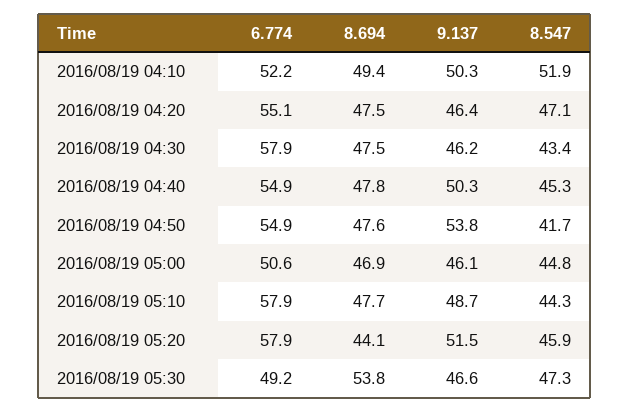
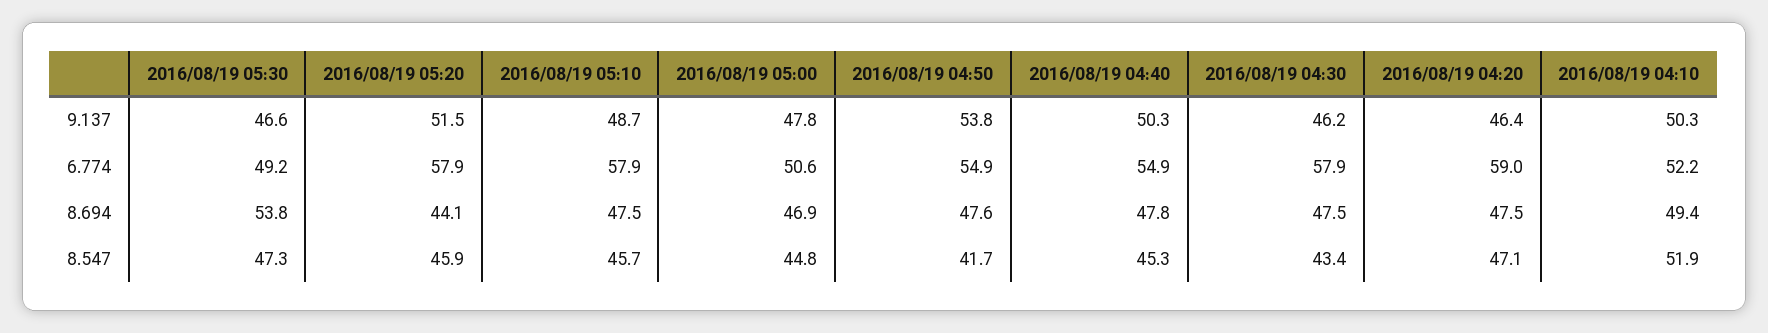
  {
    "6.774": {
      "2016/08/19 04:10": 52.2,
-     "2016/08/19 04:20": 55.1,
+     "2016/08/19 04:20": 59,
      "2016/08/19 04:30": 57.9,
      "2016/08/19 04:40": 54.9,
      "2016/08/19 04:50": 54.9,
      "2016/08/19 05:00": 50.6,
      "2016/08/19 05:10": 57.9,
      "2016/08/19 05:20": 57.9,
      "2016/08/19 05:30": 49.2
    },
    "8.694": {
      "2016/08/19 04:10": 49.4,
      "2016/08/19 04:20": 47.5,
      "2016/08/19 04:30": 47.5,
      "2016/08/19 04:40": 47.8,
      "2016/08/19 04:50": 47.6,
      "2016/08/19 05:00": 46.9,
-     "2016/08/19 05:10": 47.7,
+     "2016/08/19 05:10": 47.5,
      "2016/08/19 05:20": 44.1,
      "2016/08/19 05:30": 53.8
    },
    "9.137": {
      "2016/08/19 04:10": 50.3,
      "2016/08/19 04:20": 46.4,
      "2016/08/19 04:30": 46.2,
      "2016/08/19 04:40": 50.3,
      "2016/08/19 04:50": 53.8,
-     "2016/08/19 05:00": 46.1,
+     "2016/08/19 05:00": 47.8,
      "2016/08/19 05:10": 48.7,
      "2016/08/19 05:20": 51.5,
      "2016/08/19 05:30": 46.6
    },
    "8.547": {
      "2016/08/19 04:10": 51.9,
      "2016/08/19 04:20": 47.1,
      "2016/08/19 04:30": 43.4,
      "2016/08/19 04:40": 45.3,
      "2016/08/19 04:50": 41.7,
      "2016/08/19 05:00": 44.8,
-     "2016/08/19 05:10": 44.3,
+     "2016/08/19 05:10": 45.7,
      "2016/08/19 05:20": 45.9,
      "2016/08/19 05:30": 47.3
    }
  }

